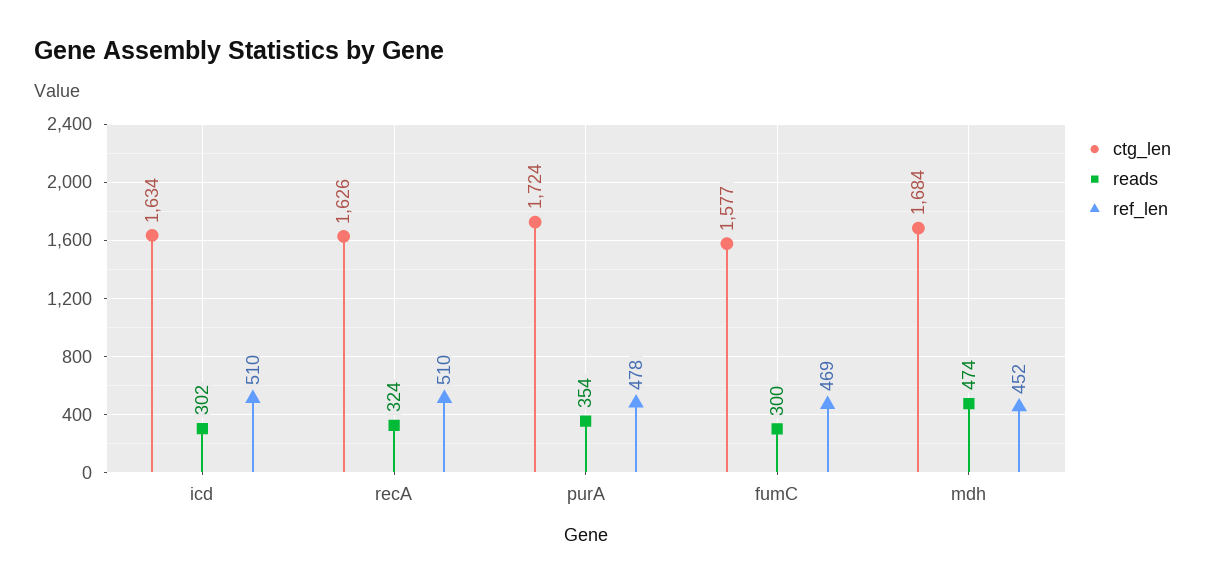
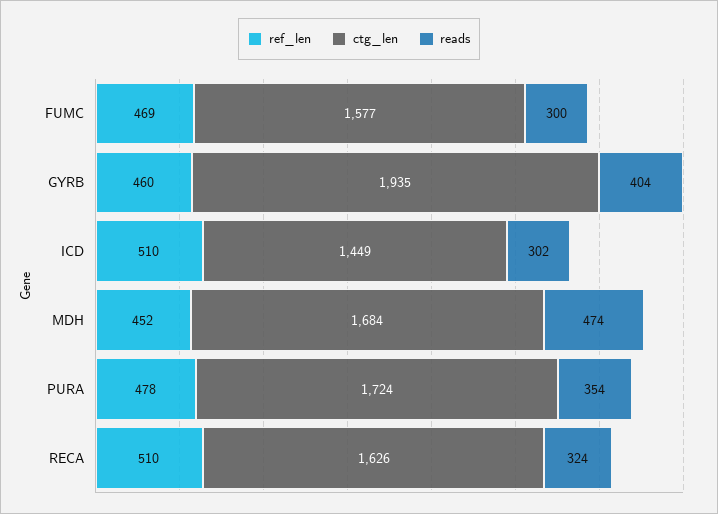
  {
    "ctg_len": {
-     "icd": 1634,
+     "icd": 1449,
      "recA": 1626,
      "purA": 1724,
      "fumC": 1577,
-     "mdh": 1684
+     "mdh": 1684,
+     "GYRB": 1935
    },
    "reads": {
      "icd": 302,
      "recA": 324,
      "purA": 354,
      "fumC": 300,
-     "mdh": 474
+     "mdh": 474,
+     "GYRB": 404
    },
    "ref_len": {
      "icd": 510,
      "recA": 510,
      "purA": 478,
      "fumC": 469,
-     "mdh": 452
+     "mdh": 452,
+     "GYRB": 460
    }
  }

